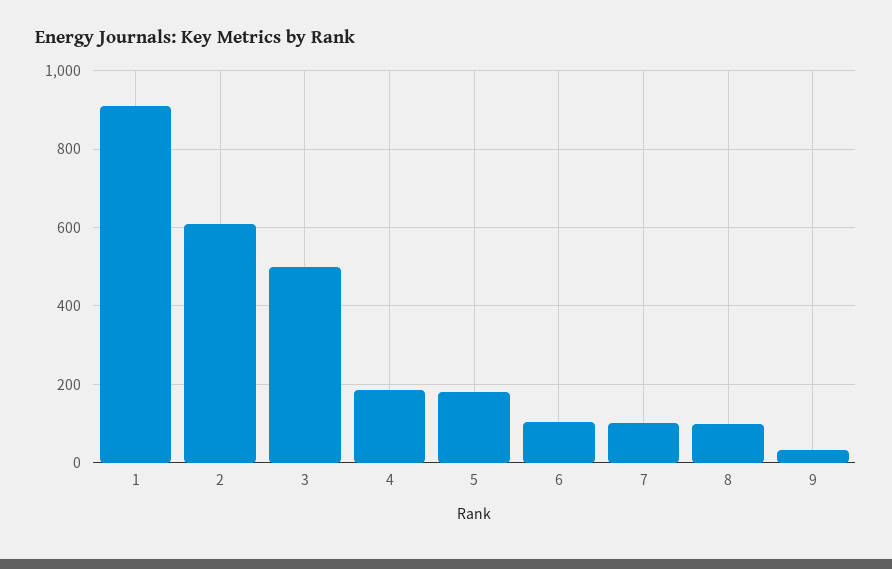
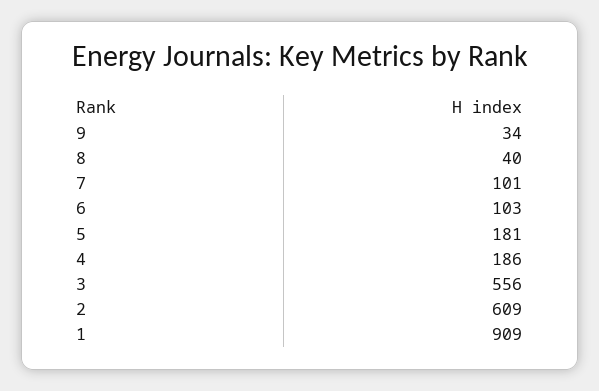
  {
    "1": 909,
    "2": 609,
-   "3": 500,
+   "3": 556,
    "4": 186,
    "5": 181,
    "6": 103,
    "7": 101,
-   "8": 100,
+   "8": 40,
    "9": 34
  }

